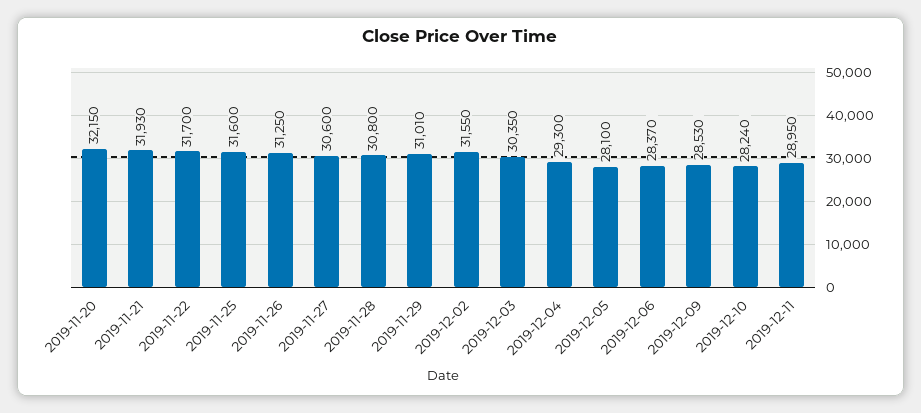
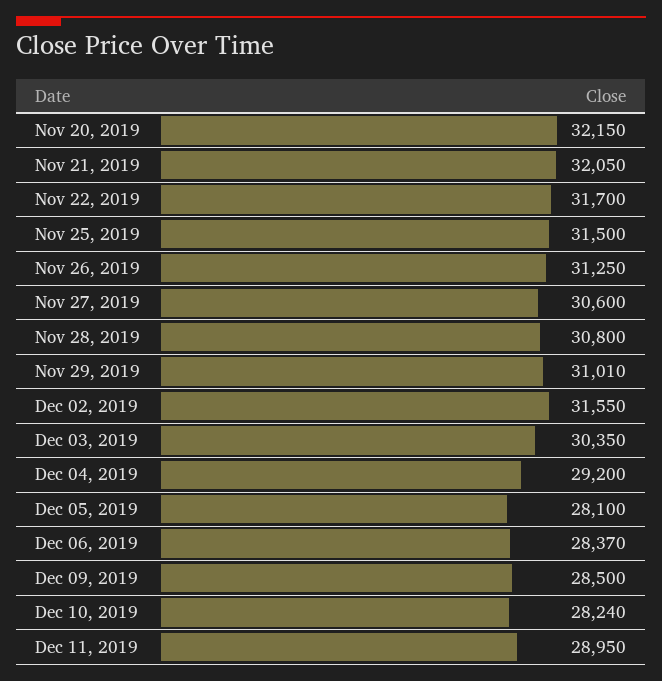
  {
    "2019-11-20": 32150,
-   "2019-11-21": 31930,
+   "2019-11-21": 32050,
    "2019-11-22": 31700,
-   "2019-11-25": 31600,
+   "2019-11-25": 31500,
    "2019-11-26": 31250,
    "2019-11-27": 30600,
    "2019-11-28": 30800,
    "2019-11-29": 31010,
    "2019-12-02": 31550,
    "2019-12-03": 30350,
-   "2019-12-04": 29300,
+   "2019-12-04": 29200,
    "2019-12-05": 28100,
    "2019-12-06": 28370,
-   "2019-12-09": 28530,
+   "2019-12-09": 28500,
    "2019-12-10": 28240,
    "2019-12-11": 28950
  }

